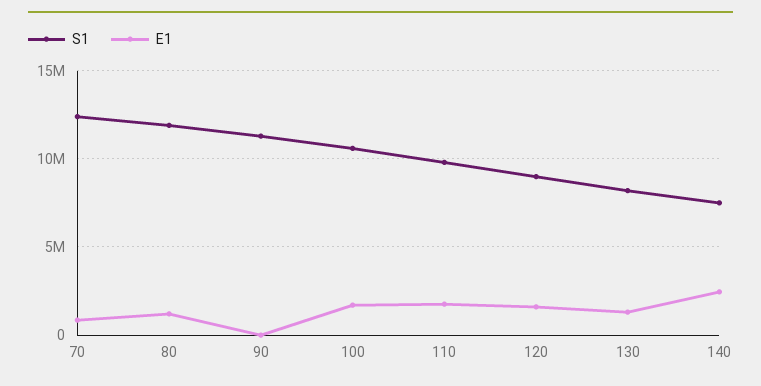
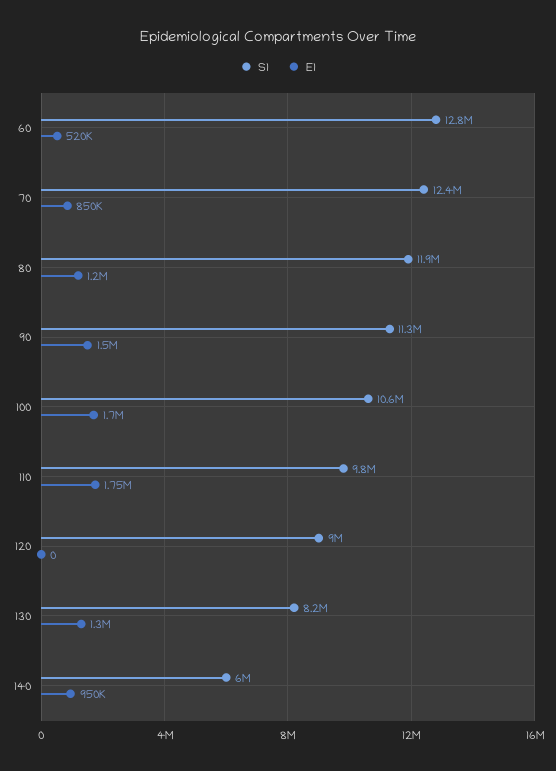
  {
    "S1": {
      "70": 12400000,
      "80": 11900000,
      "90": 11300000,
      "100": 10600000,
      "110": 9800000,
      "120": 9000000,
      "130": 8200000,
-     "140": 7500000
+     "140": 6000000,
+     "60": 12800000
    },
    "E1": {
      "70": 850000,
      "80": 1200000,
-     "90": 0,
+     "90": 1500000,
      "100": 1700000,
      "110": 1750000,
-     "120": 1500000,
+     "120": 0,
      "130": 1300000,
-     "140": 2500000
+     "140": 950000,
+     "60": 520000
    }
  }

